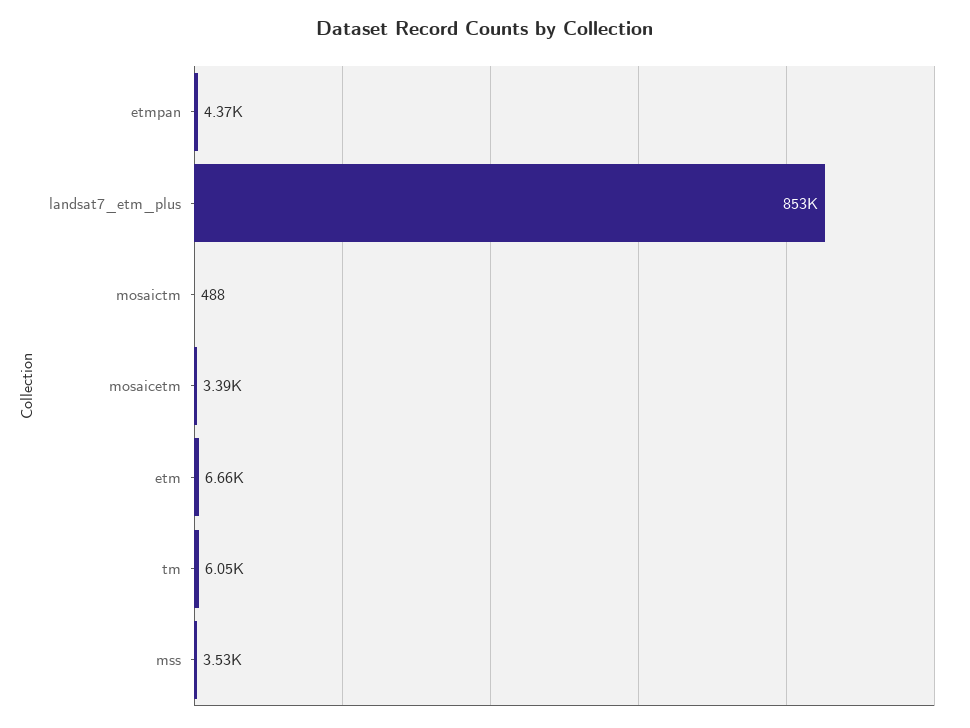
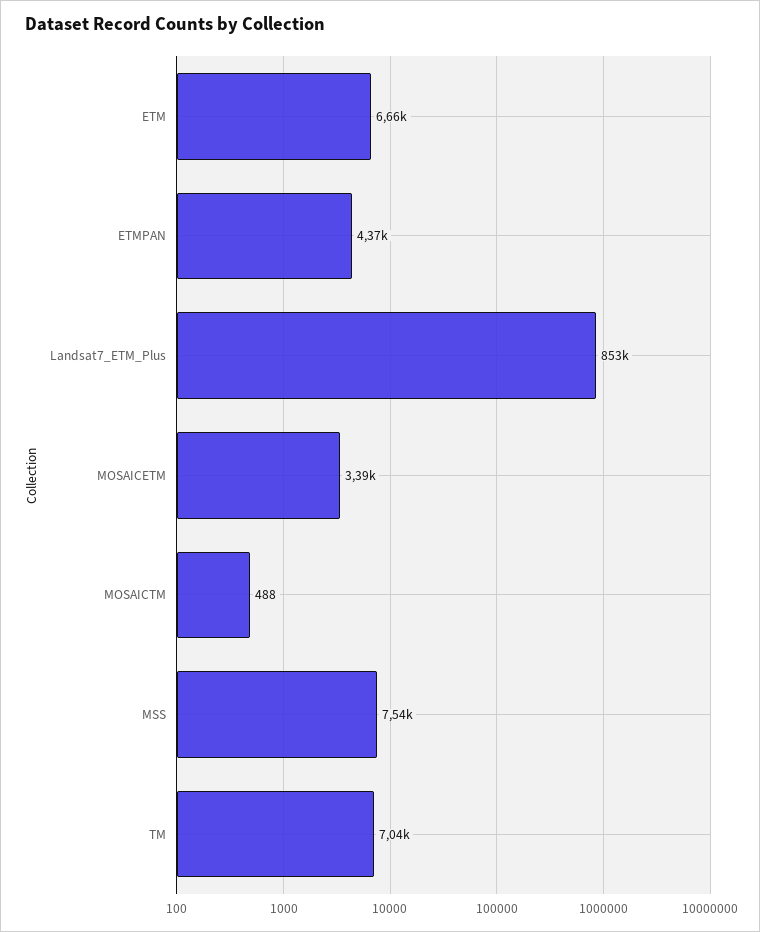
  {
    "etmpan": 4370,
    "landsat7_etm_plus": 853000,
    "mosaictm": 488,
    "mosaicetm": 3390,
    "etm": 6660,
-   "tm": 6050,
+   "tm": 7040,
-   "mss": 3530
+   "mss": 7540
  }

